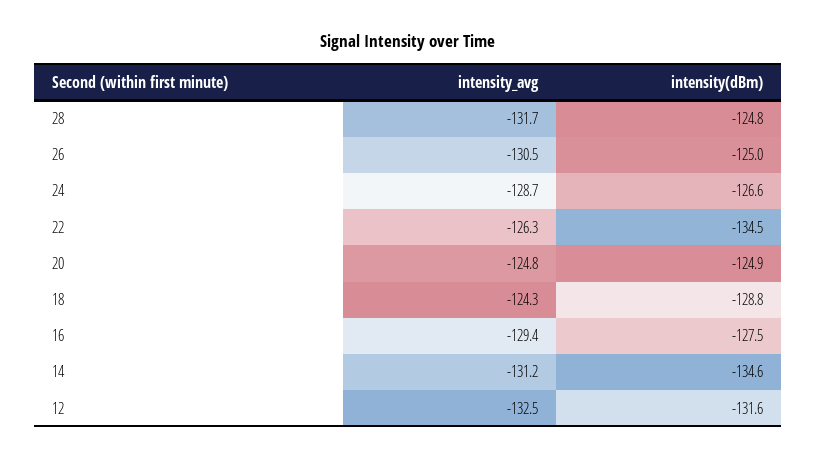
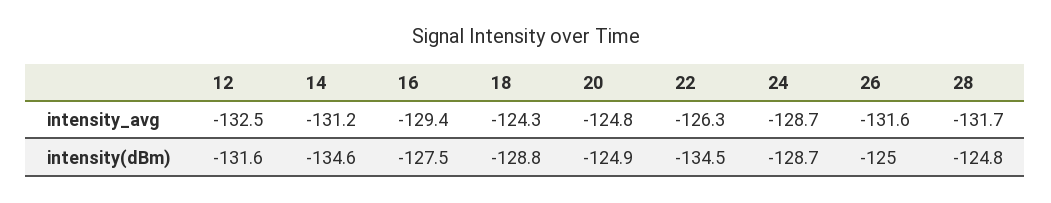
  {
    "intensity_avg": {
      "28": -131.7,
-     "26": -130.5,
+     "26": -131.6,
      "24": -128.7,
      "22": -126.3,
      "20": -124.8,
      "18": -124.3,
      "16": -129.4,
      "14": -131.2,
      "12": -132.5
    },
    "intensity(dBm)": {
      "28": -124.8,
      "26": -125,
-     "24": -126.6,
+     "24": -128.7,
      "22": -134.5,
      "20": -124.9,
      "18": -128.8,
      "16": -127.5,
      "14": -134.6,
      "12": -131.6
    }
  }

